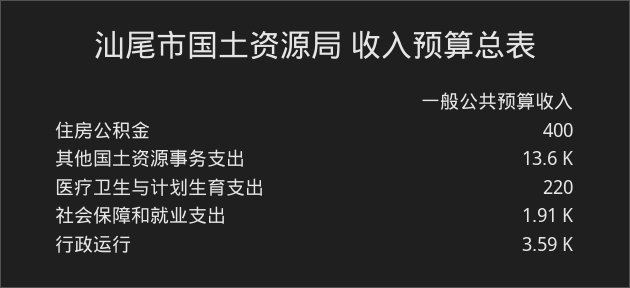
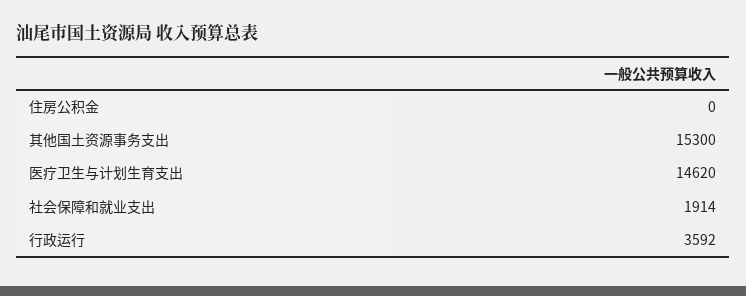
  {
-   "住房公积金": 400,
+   "住房公积金": 0,
-   "其他国土资源事务支出": 13600,
+   "其他国土资源事务支出": 15300,
-   "医疗卫生与计划生育支出": 220,
+   "医疗卫生与计划生育支出": 14620,
    "社会保障和就业支出": 1914,
    "行政运行": 3592
  }

